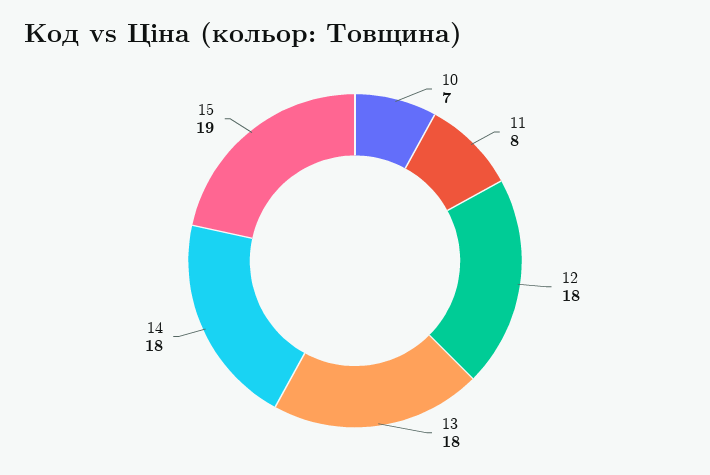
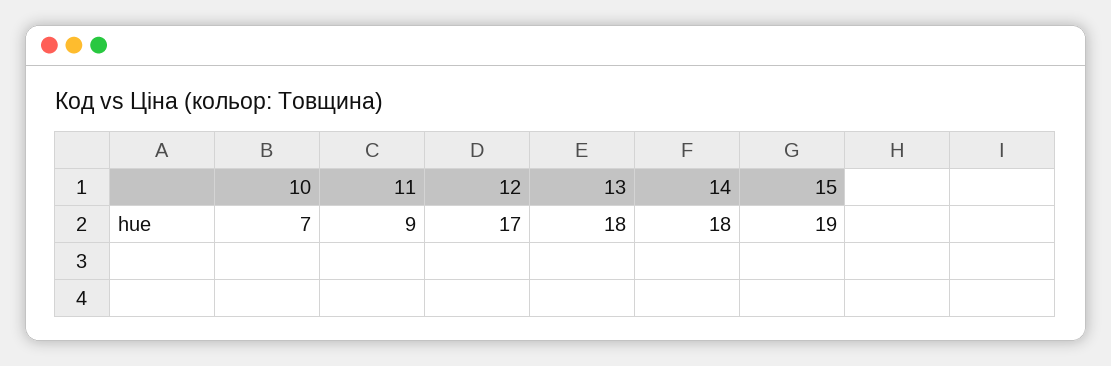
  {
    "10": 7,
-   "11": 8,
+   "11": 9,
-   "12": 18,
+   "12": 17,
    "13": 18,
    "14": 18,
    "15": 19
  }

